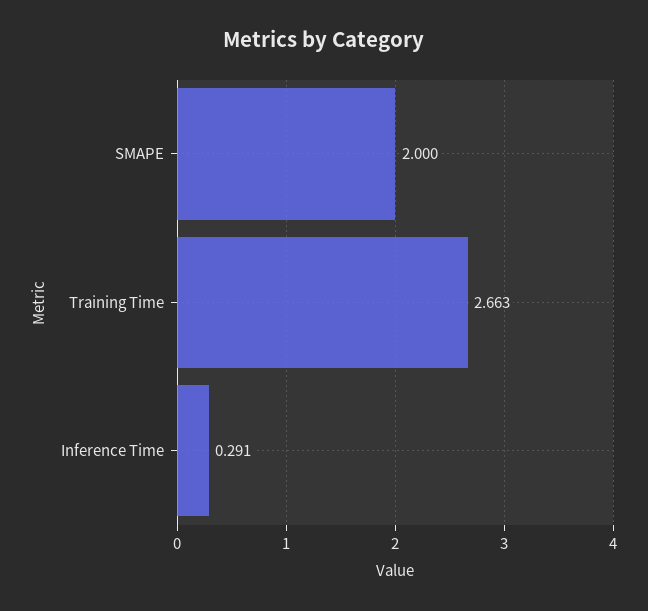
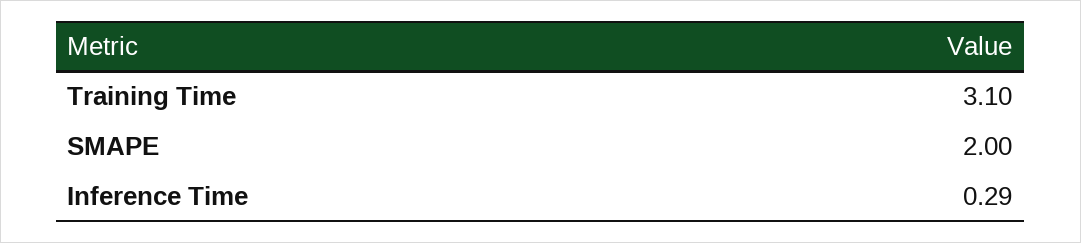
  {
    "SMAPE": 2,
-   "Training Time": 2.663,
+   "Training Time": 3.1,
    "Inference Time": 0.291
  }

